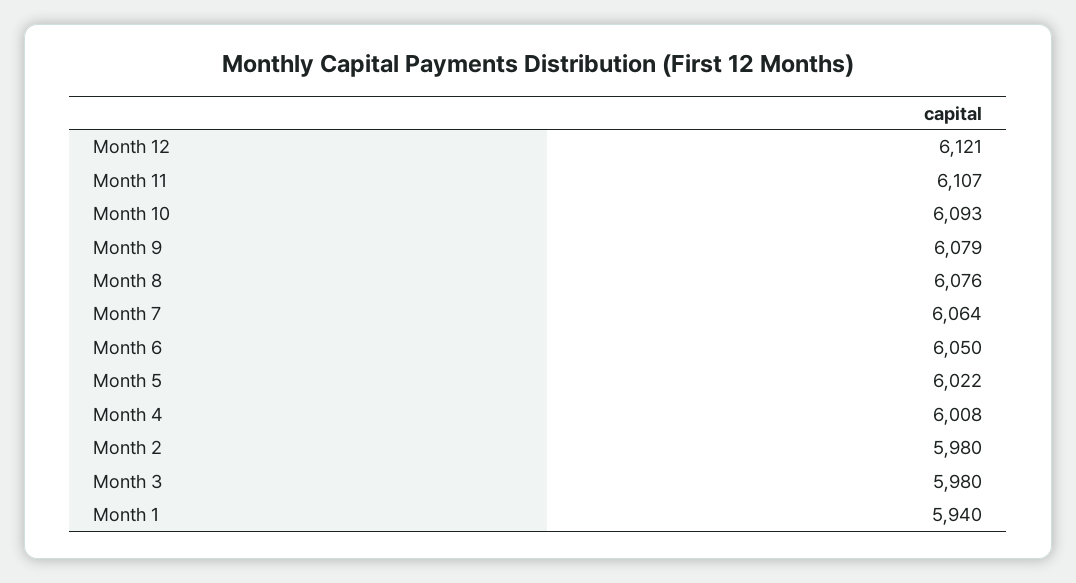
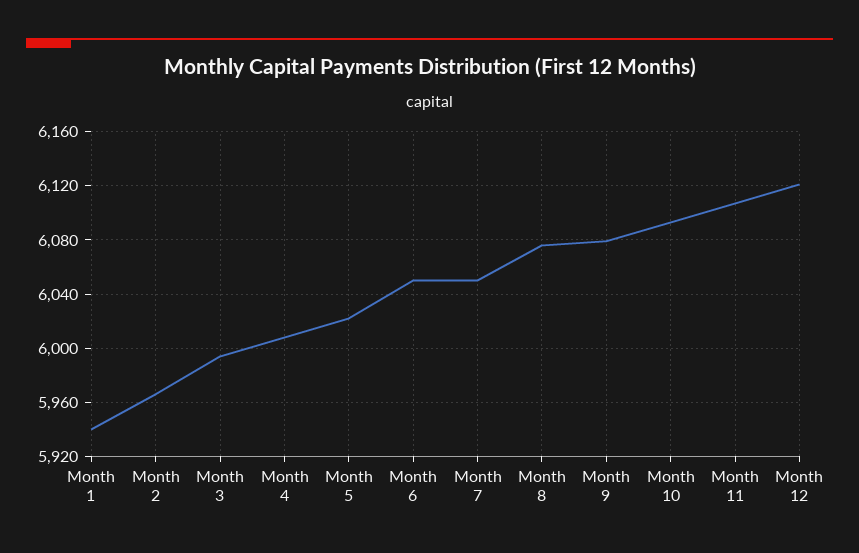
  {
    "Month 12": 6121,
    "Month 11": 6107,
    "Month 10": 6093,
    "Month 9": 6079,
    "Month 8": 6076,
-   "Month 7": 6064,
+   "Month 7": 6050,
    "Month 6": 6050,
    "Month 5": 6022,
    "Month 4": 6008,
-   "Month 2": 5980,
+   "Month 2": 5965,
-   "Month 3": 5980,
+   "Month 3": 5995,
    "Month 1": 5940
  }

